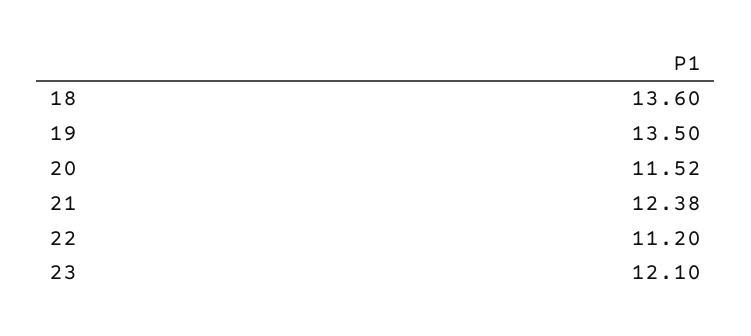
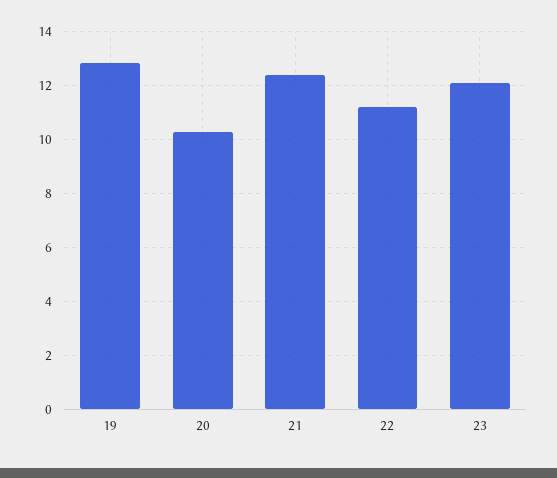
  {
-   "18": 13.6,
-   "19": 13.5,
+   "19": 12.75,
-   "20": 11.52,
+   "20": 10.25,
    "21": 12.38,
    "22": 11.2,
    "23": 12.1
  }

